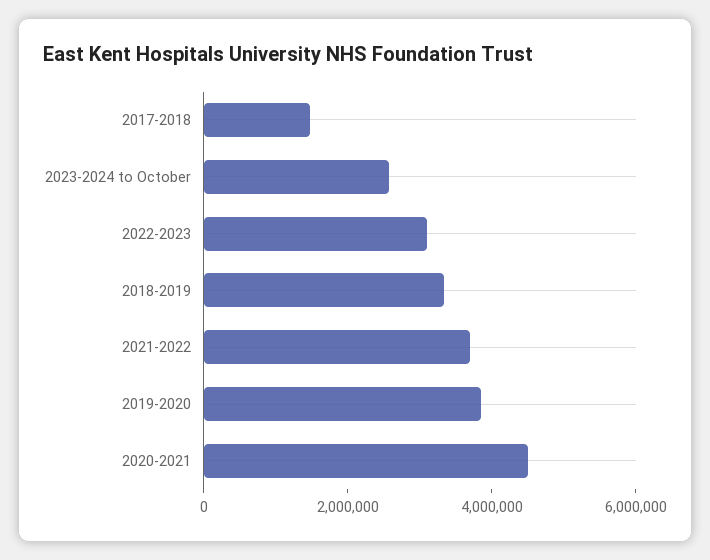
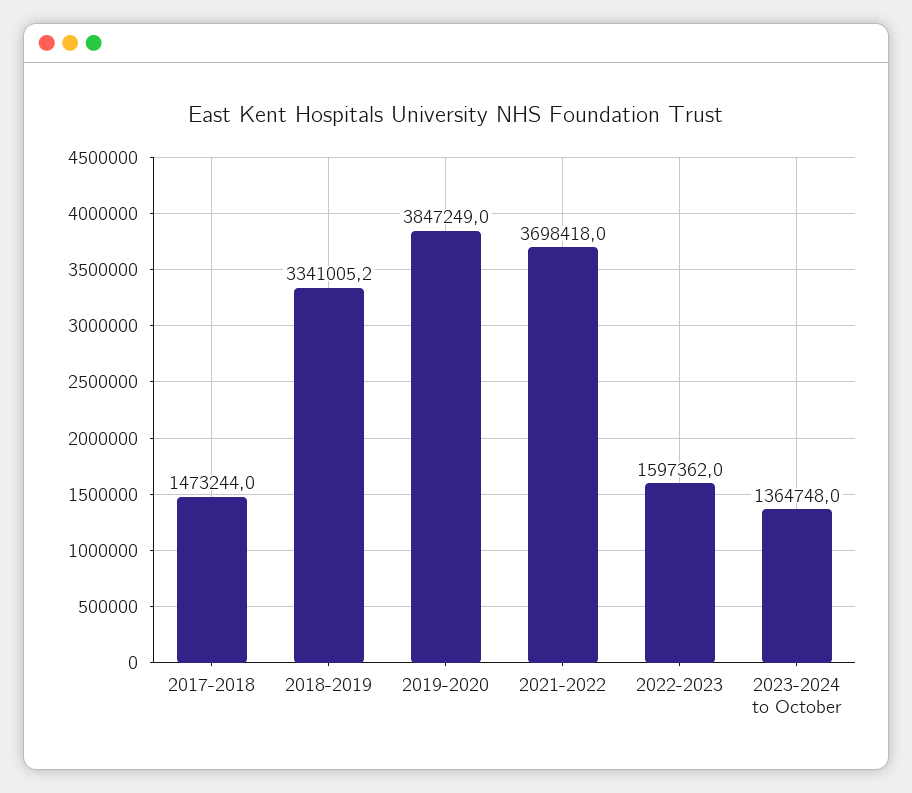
  {
    "2017-2018": 1473244,
-   "2023-2024 to October": 2500000,
+   "2023-2024 to October": 1364748,
-   "2022-2023": 3000000,
+   "2022-2023": 1597362,
    "2018-2019": 3341005.2,
    "2021-2022": 3698418,
-   "2019-2020": 3847249,
+   "2019-2020": 3847249
-   "2020-2021": 4500000
  }

